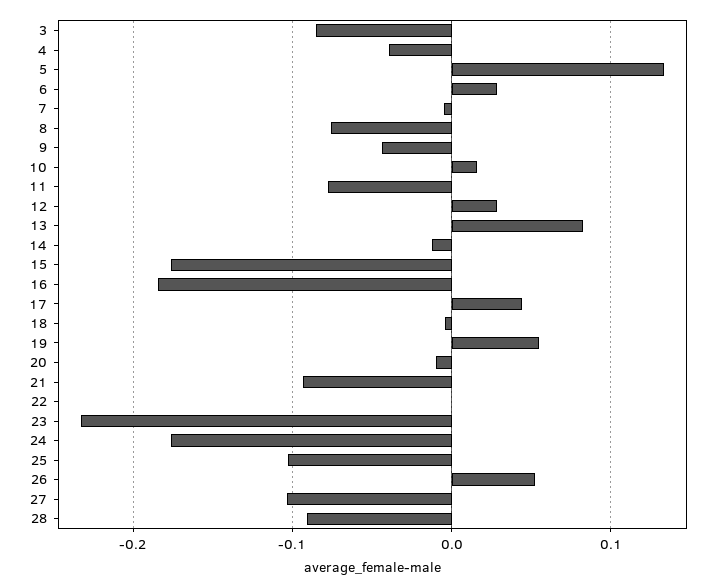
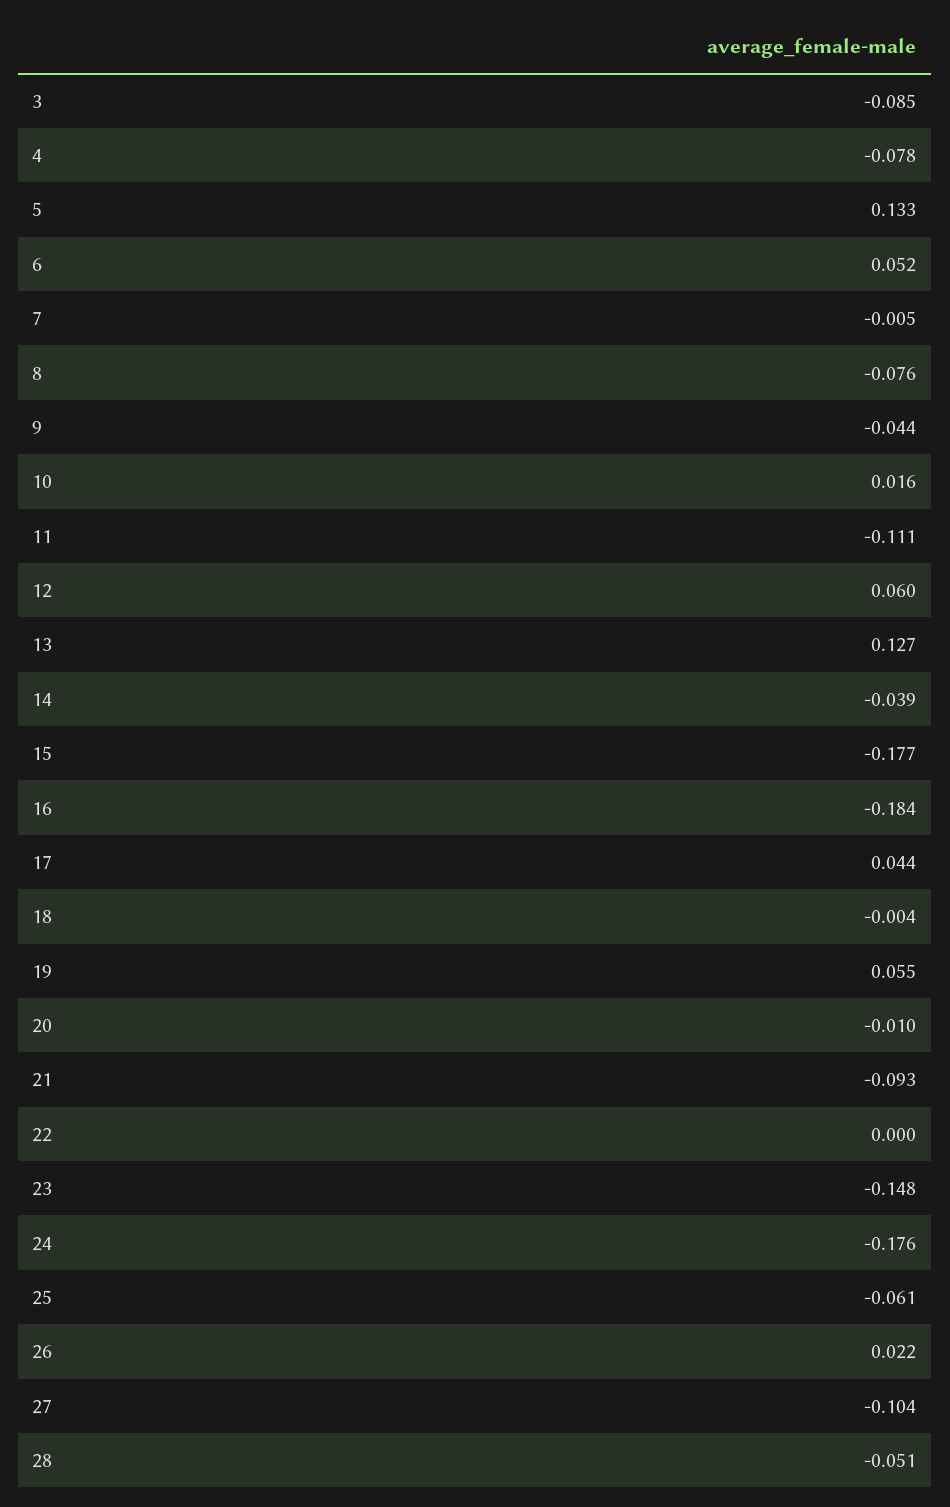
  {
    "3": -0.085,
-   "4": -0.04,
+   "4": -0.078,
    "5": 0.133,
-   "6": 0.03,
+   "6": 0.052,
    "7": -0.005,
    "8": -0.076,
    "9": -0.044,
    "10": 0.016,
-   "11": -0.08,
+   "11": -0.111,
-   "12": 0.03,
+   "12": 0.06,
-   "13": 0.08,
+   "13": 0.127,
-   "14": -0.01,
+   "14": -0.039,
    "15": -0.177,
    "16": -0.184,
    "17": 0.044,
    "18": -0.004,
    "19": 0.055,
    "20": -0.01,
    "21": -0.093,
    "22": 0,
-   "23": -0.23,
+   "23": -0.148,
    "24": -0.176,
-   "25": -0.1,
+   "25": -0.061,
-   "26": 0.05,
+   "26": 0.022,
    "27": -0.104,
-   "28": -0.09
+   "28": -0.051
  }

